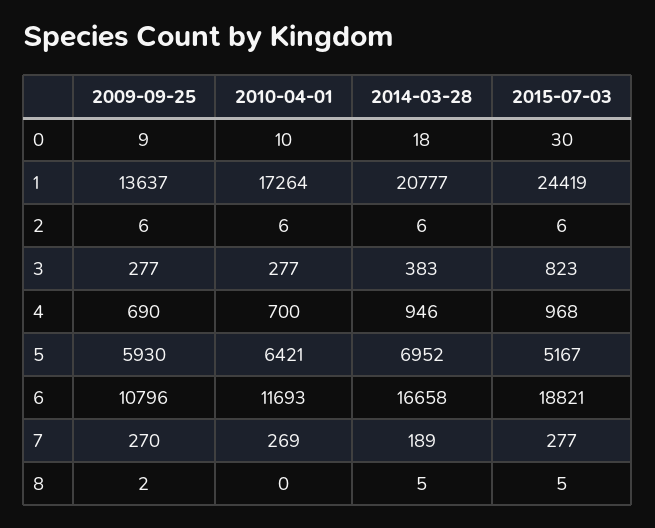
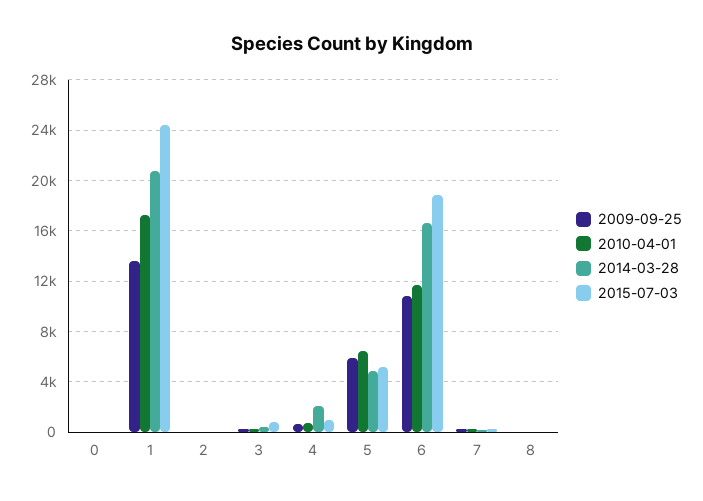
  {
    "2009-09-25": {
      "0": 9,
      "1": 13637,
      "2": 6,
      "3": 277,
      "4": 690,
      "5": 5930,
      "6": 10796,
      "7": 270,
      "8": 2
    },
    "2010-04-01": {
      "0": 10,
      "1": 17264,
      "2": 6,
      "3": 277,
      "4": 700,
      "5": 6421,
      "6": 11693,
      "7": 269,
      "8": 0
    },
    "2014-03-28": {
      "0": 18,
      "1": 20777,
      "2": 6,
      "3": 383,
-     "4": 946,
+     "4": 2000,
-     "5": 6952,
+     "5": 5000,
      "6": 16658,
      "7": 189,
      "8": 5
    },
    "2015-07-03": {
      "0": 30,
      "1": 24419,
      "2": 6,
      "3": 823,
      "4": 968,
      "5": 5167,
      "6": 18821,
      "7": 277,
      "8": 5
    }
  }

